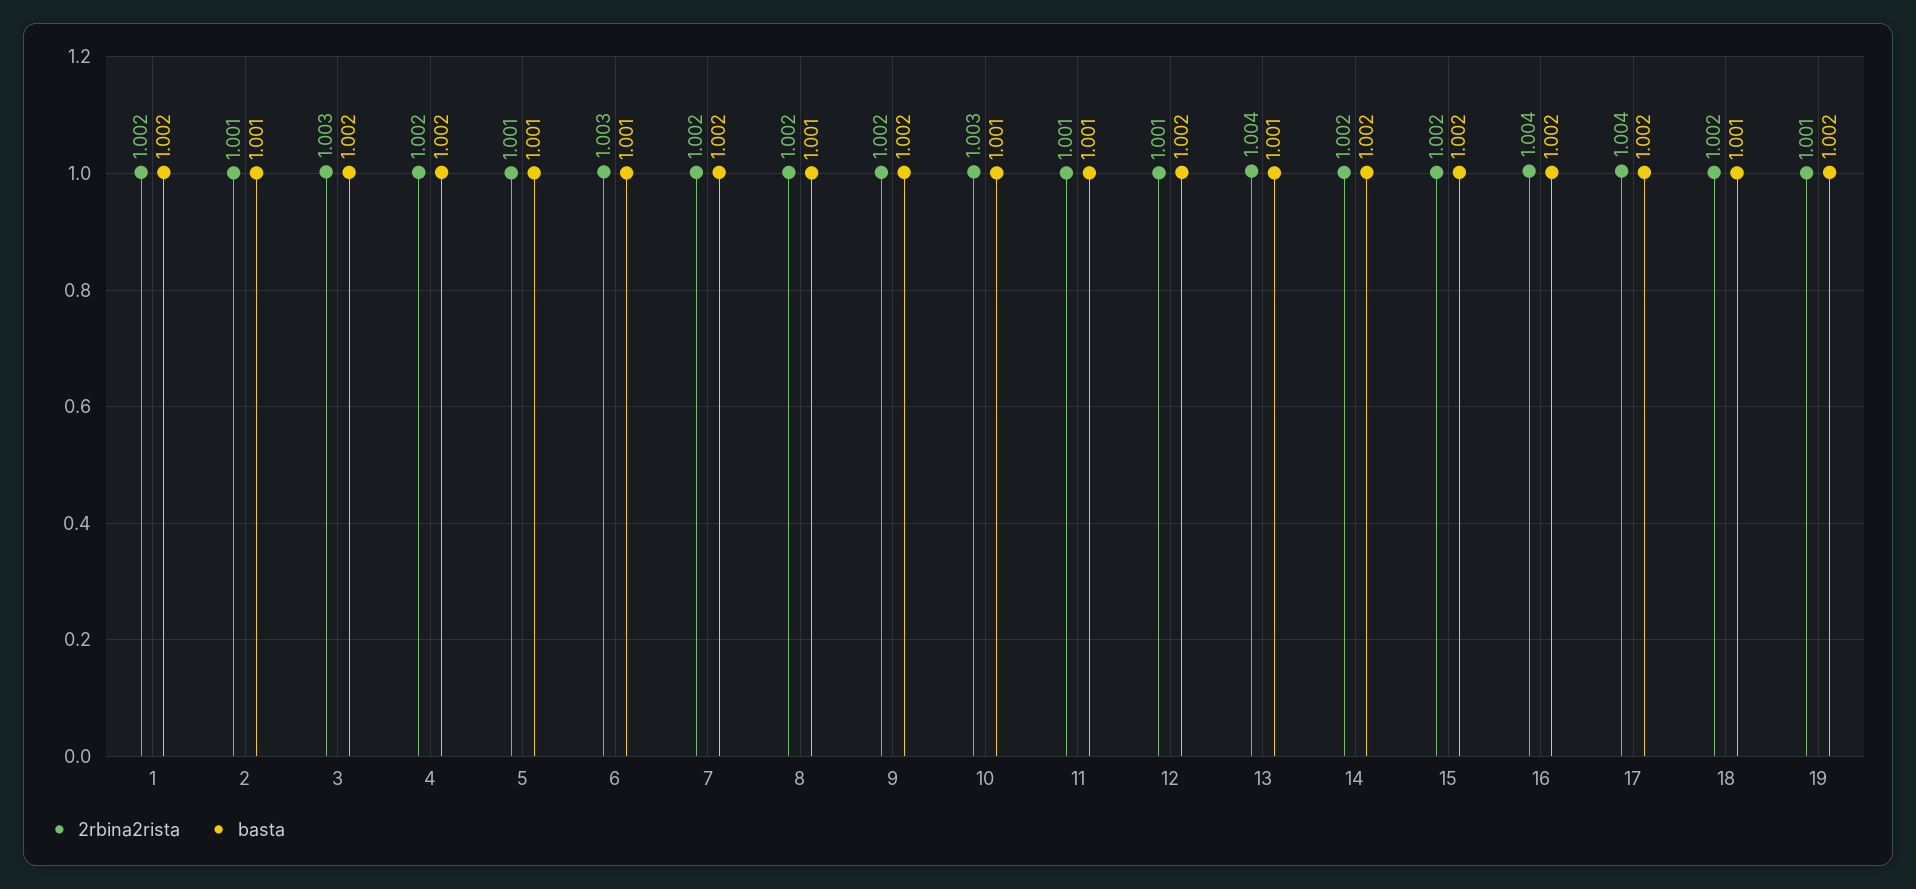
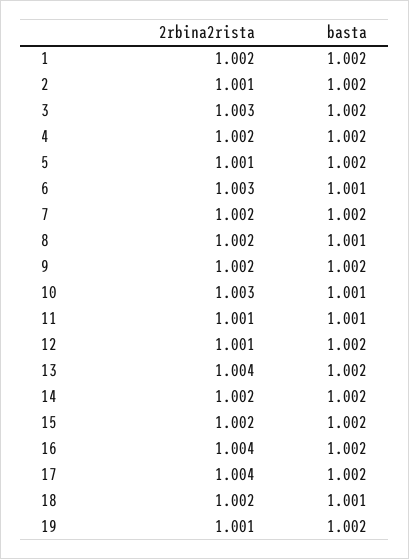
  {
    "2rbina2rista": {
      "1": 1.002,
      "2": 1.001,
      "3": 1.003,
      "4": 1.002,
      "5": 1.001,
      "6": 1.003,
      "7": 1.002,
      "8": 1.002,
      "9": 1.002,
      "10": 1.003,
      "11": 1.001,
      "12": 1.001,
      "13": 1.004,
      "14": 1.002,
      "15": 1.002,
      "16": 1.004,
      "17": 1.004,
      "18": 1.002,
      "19": 1.001
    },
    "basta": {
      "1": 1.002,
-     "2": 1.001,
+     "2": 1.002,
      "3": 1.002,
      "4": 1.002,
-     "5": 1.001,
+     "5": 1.002,
      "6": 1.001,
      "7": 1.002,
      "8": 1.001,
      "9": 1.002,
      "10": 1.001,
      "11": 1.001,
      "12": 1.002,
-     "13": 1.001,
+     "13": 1.002,
      "14": 1.002,
      "15": 1.002,
      "16": 1.002,
      "17": 1.002,
      "18": 1.001,
      "19": 1.002
    }
  }

